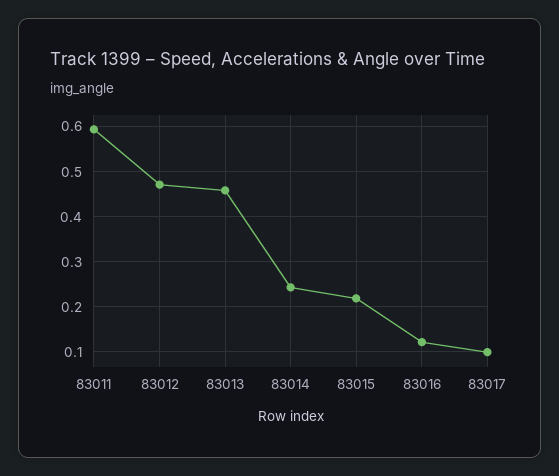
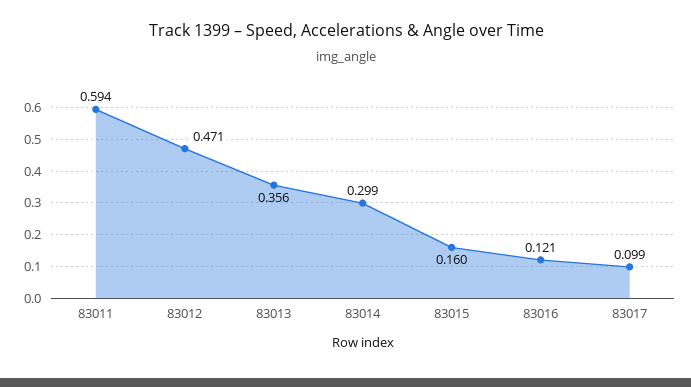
  {
    "83011": 0.594,
    "83012": 0.471,
-   "83013": 0.46,
+   "83013": 0.356,
-   "83014": 0.24,
+   "83014": 0.299,
-   "83015": 0.22,
+   "83015": 0.16,
    "83016": 0.121,
    "83017": 0.099
  }

